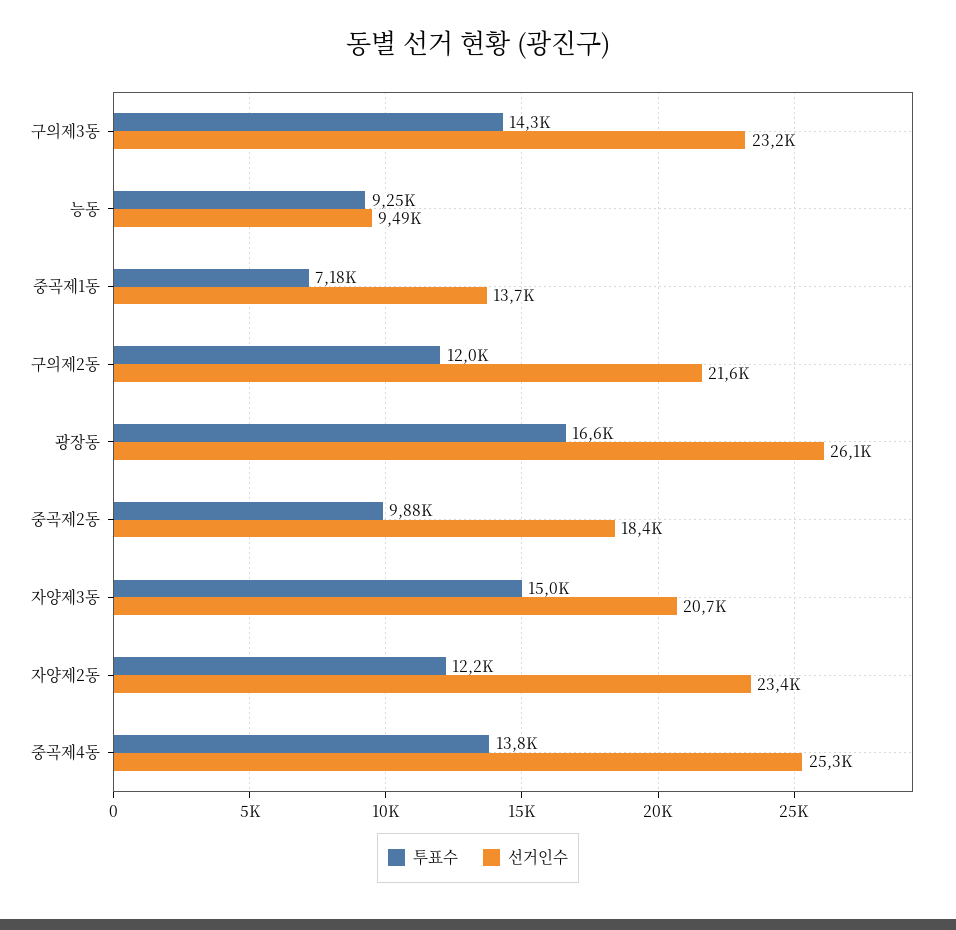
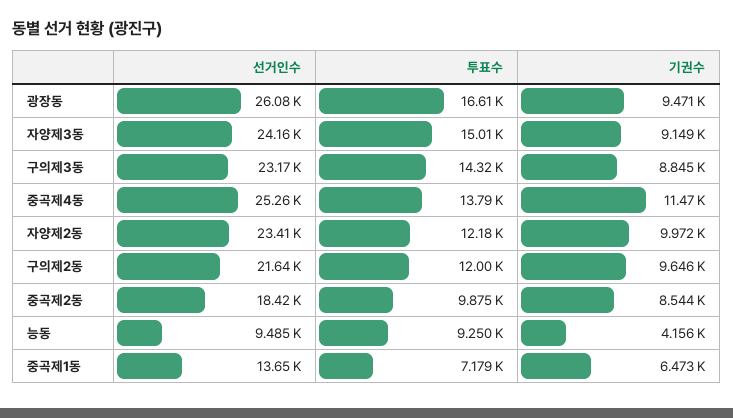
  {
    "투표수": {
      "구의제3동": 14320,
      "능동": 9250,
      "중곡제1동": 7179,
      "구의제2동": 12000,
      "광장동": 16610,
      "중곡제2동": 9875,
      "자양제3동": 15010,
      "자양제2동": 12180,
      "중곡제4동": 13790
    },
    "선거인수": {
      "구의제3동": 23170,
      "능동": 9485,
      "중곡제1동": 13650,
      "구의제2동": 21640,
      "광장동": 26080,
      "중곡제2동": 18420,
-     "자양제3동": 20700,
+     "자양제3동": 24160,
      "자양제2동": 23410,
      "중곡제4동": 25260
-   }
+   },
+   "기권수": {
+     "광장동": 9471,
+     "자양제3동": 9149,
+     "구의제3동": 8845,
+     "중곡제4동": 11470,
+     "자양제2동": 9972,
+     "구의제2동": 9646,
+     "중곡제2동": 8544,
+     "능동": 4156,
+     "중곡제1동": 6473
+   }
  }

